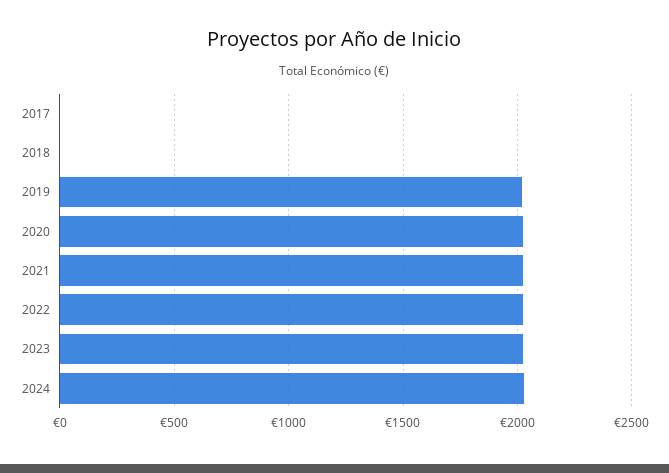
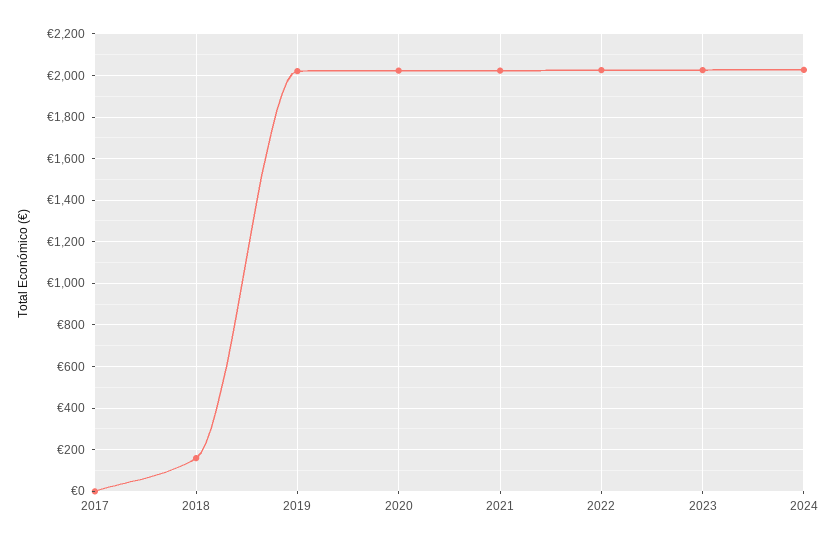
  {
    "2017": 0,
-   "2018": 0,
+   "2018": 150,
    "2019": 2000,
    "2020": 2000,
    "2021": 2000,
    "2022": 2050,
    "2023": 2050,
    "2024": 2050
  }

